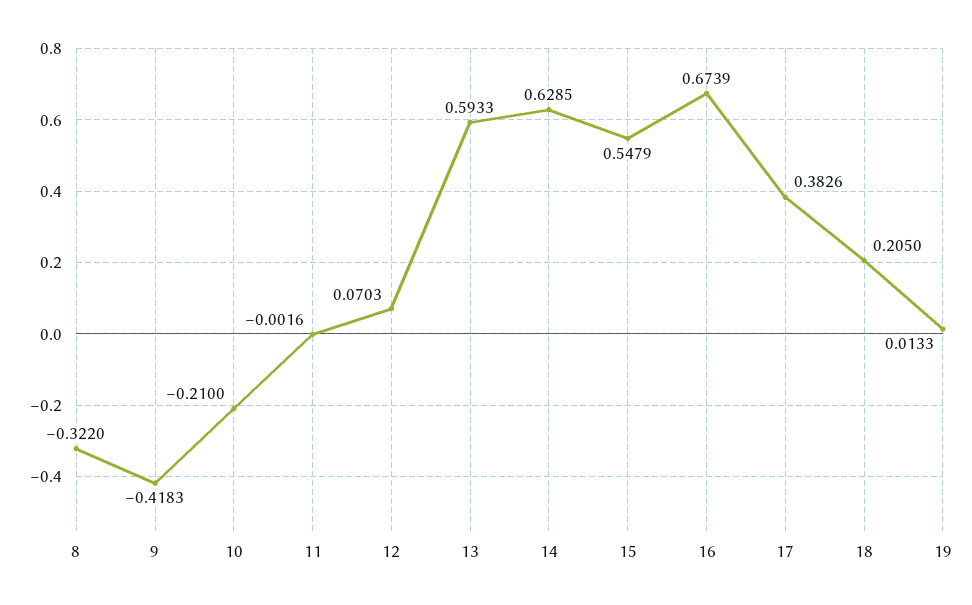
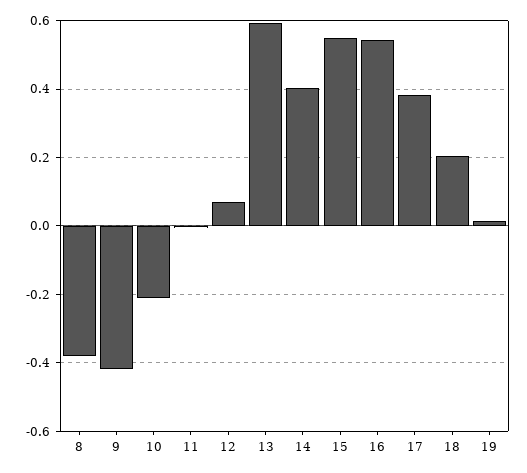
  {
-   "8": -0.322,
+   "8": -0.38,
    "9": -0.4183,
    "10": -0.21,
    "11": -0.0016,
    "12": 0.0703,
    "13": 0.5933,
-   "14": 0.6285,
+   "14": 0.4,
    "15": 0.5479,
-   "16": 0.6739,
+   "16": 0.54,
    "17": 0.3826,
    "18": 0.205,
    "19": 0.0133
  }

